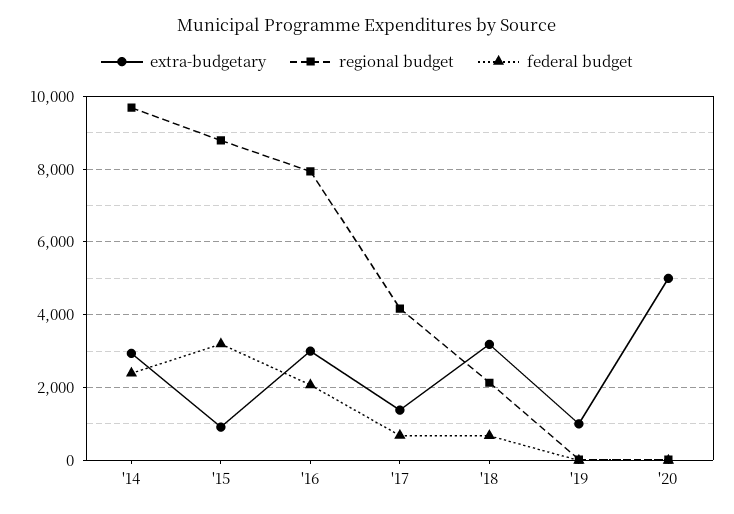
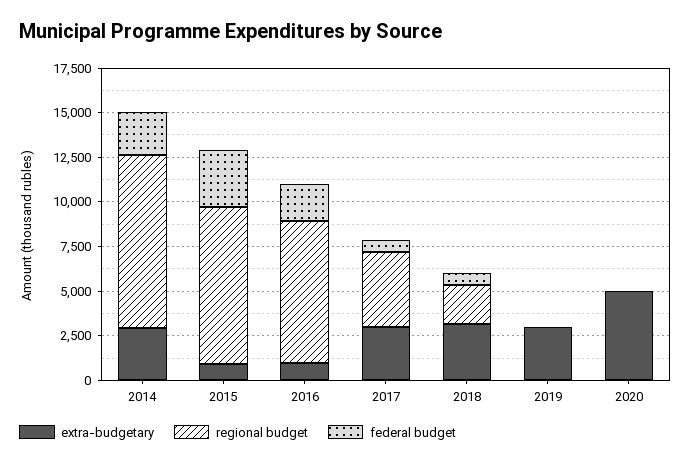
  {
    "extra-budgetary": {
      "'14": 3000,
      "'15": 1000,
-     "'16": 3000,
+     "'16": 1000,
-     "'17": 1400,
+     "'17": 3000,
      "'18": 3200,
-     "'19": 1000,
+     "'19": 3000,
      "'20": 5000
    },
    "regional budget": {
      "'14": 9600,
      "'15": 8800,
      "'16": 8000,
      "'17": 4200,
      "'18": 2200,
      "'19": 0,
      "'20": 0
    },
    "federal budget": {
      "'14": 2400,
      "'15": 3200,
      "'16": 2000,
      "'17": 600,
      "'18": 600,
      "'19": 0,
      "'20": 0
    }
  }

